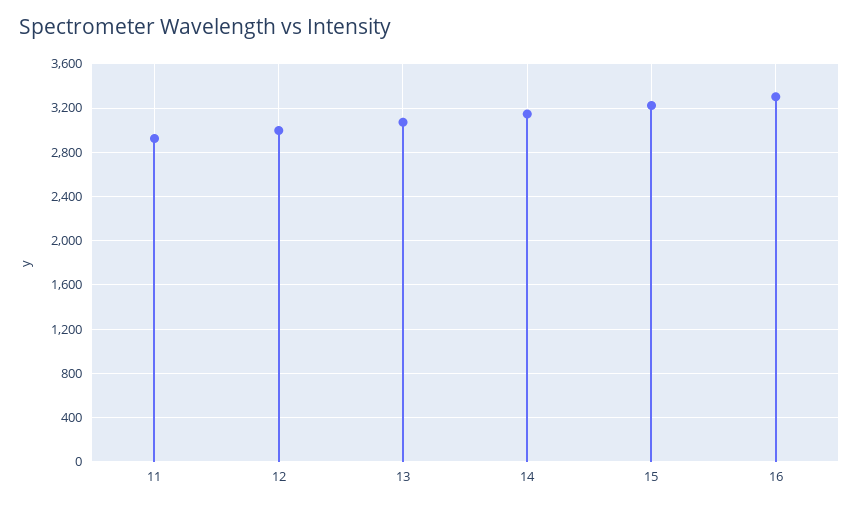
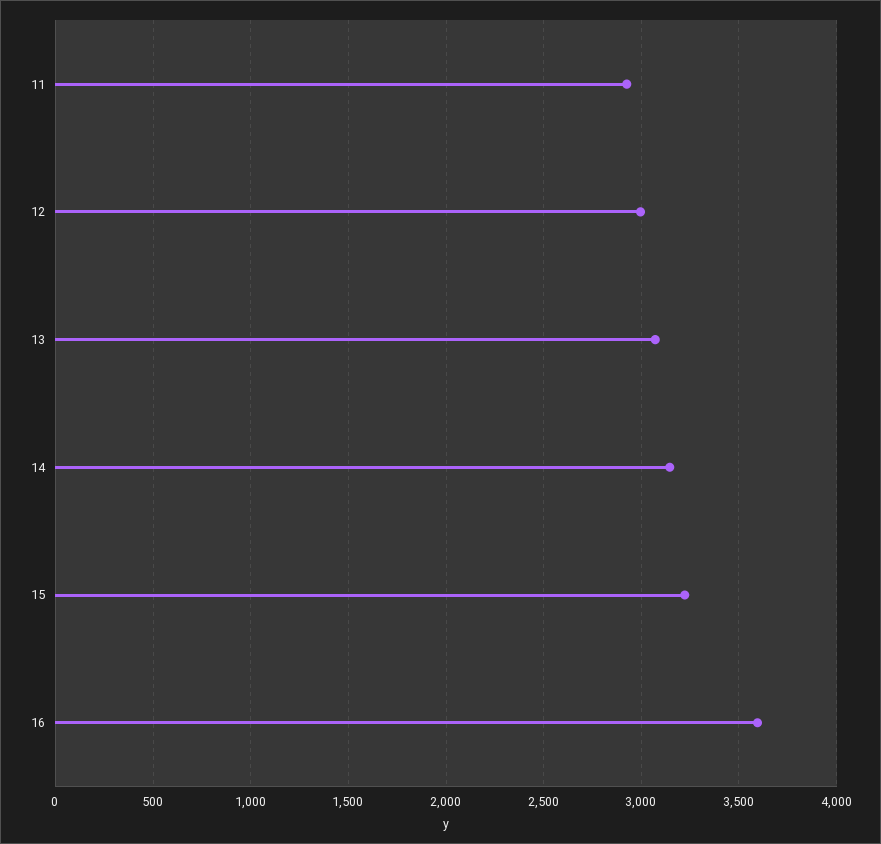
  {
    "11": 2950,
    "12": 3000,
    "13": 3050,
    "14": 3150,
    "15": 3200,
-   "16": 3300
+   "16": 3600
  }

